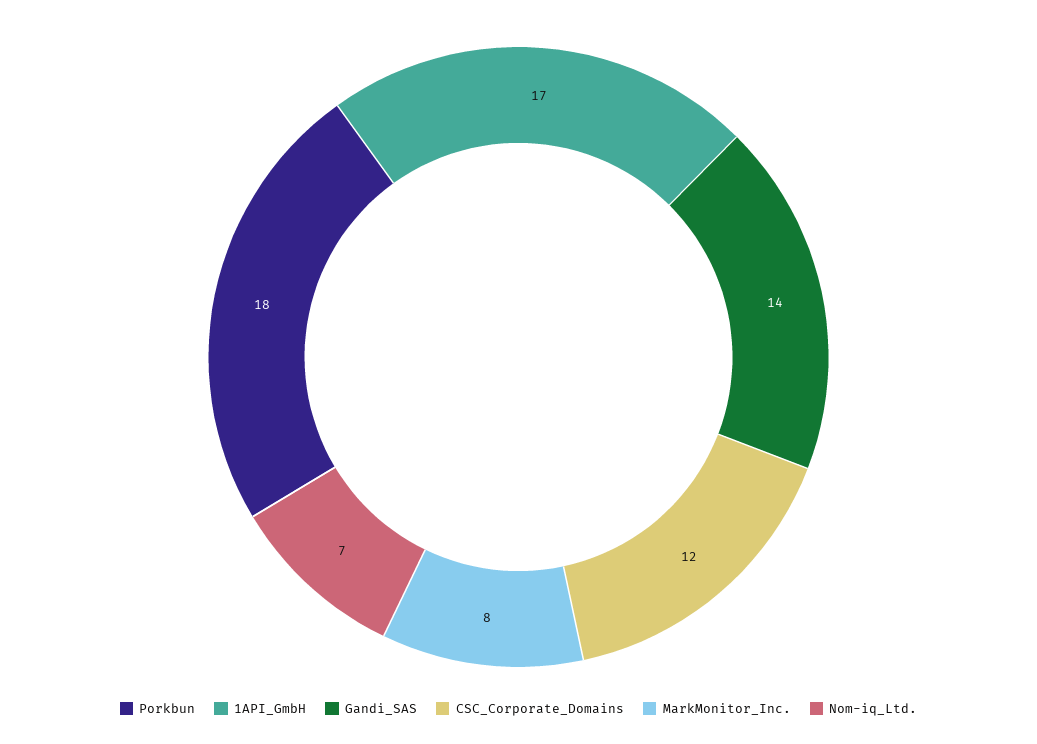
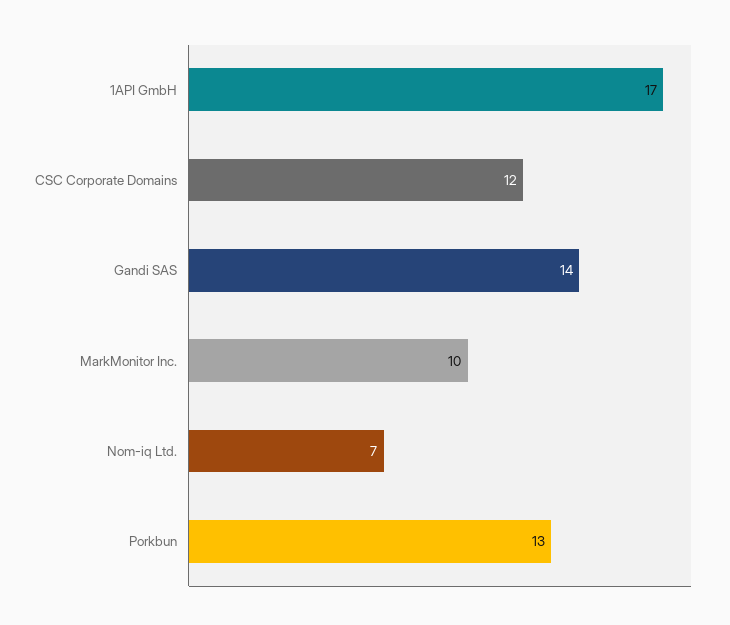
  {
-   "Porkbun": 18,
+   "Porkbun": 13,
    "1API_GmbH": 17,
    "Gandi_SAS": 14,
    "CSC_Corporate_Domains": 12,
-   "MarkMonitor_Inc.": 8,
+   "MarkMonitor_Inc.": 10,
    "Nom-iq_Ltd.": 7
  }

